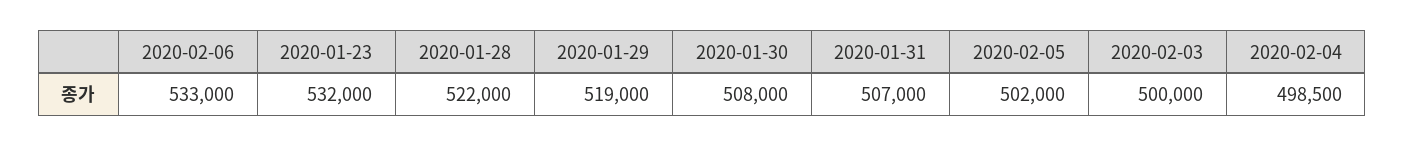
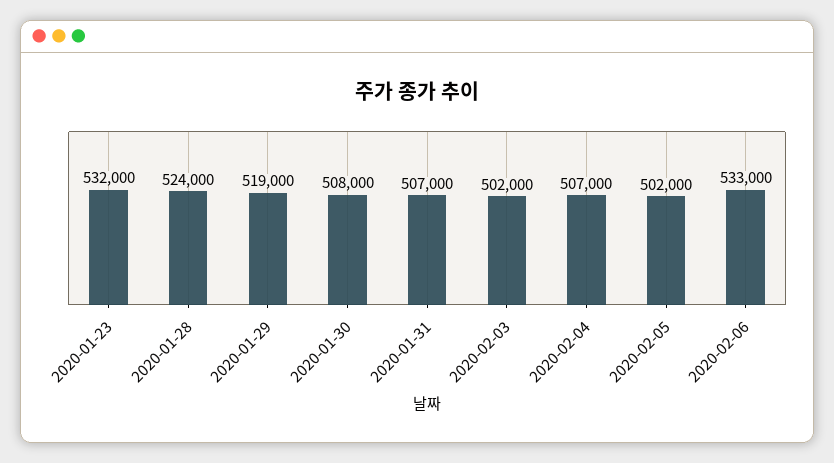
  {
    "2020-02-06": 533000,
    "2020-01-23": 532000,
-   "2020-01-28": 522000,
+   "2020-01-28": 524000,
    "2020-01-29": 519000,
    "2020-01-30": 508000,
    "2020-01-31": 507000,
    "2020-02-05": 502000,
-   "2020-02-03": 500000,
+   "2020-02-03": 502000,
-   "2020-02-04": 498500
+   "2020-02-04": 507000
  }

